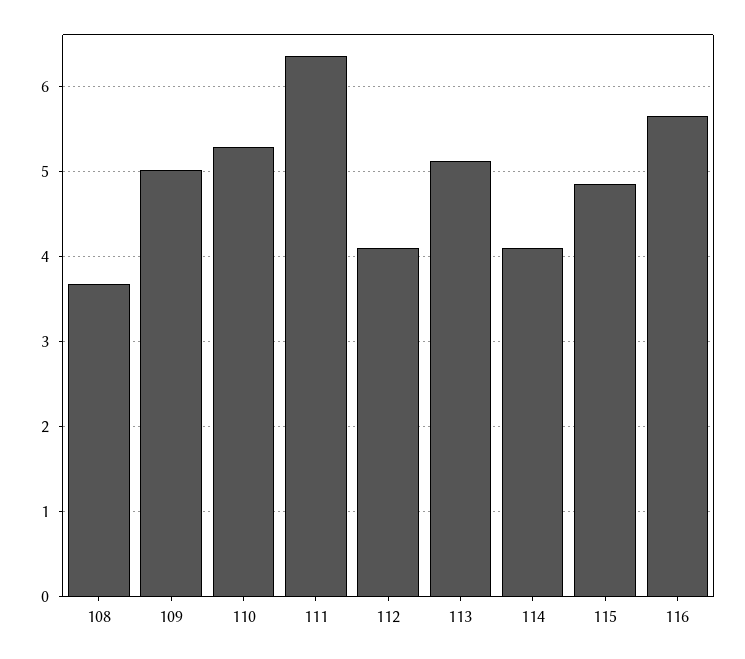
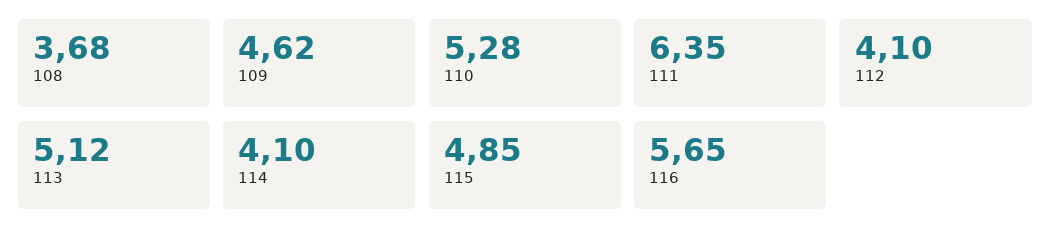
  {
    "108": 3.68,
-   "109": 5,
+   "109": 4.62,
    "110": 5.28,
    "111": 6.35,
    "112": 4.1,
    "113": 5.12,
    "114": 4.1,
    "115": 4.85,
    "116": 5.65
  }

